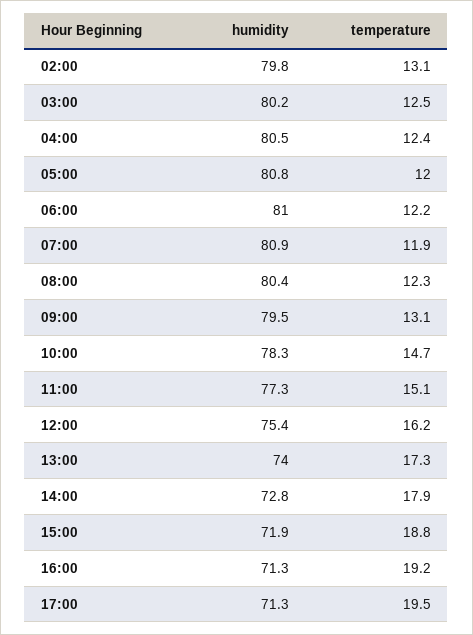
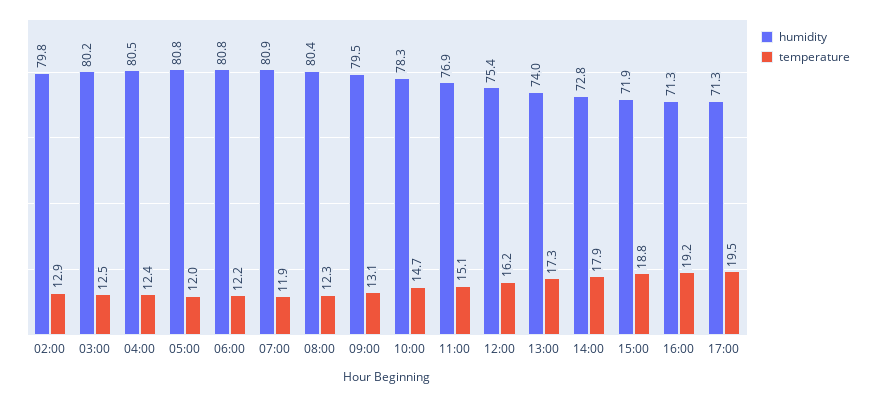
  {
    "humidity": {
      "02:00": 79.8,
      "03:00": 80.2,
      "04:00": 80.5,
      "05:00": 80.8,
-     "06:00": 81,
+     "06:00": 80.8,
      "07:00": 80.9,
      "08:00": 80.4,
      "09:00": 79.5,
      "10:00": 78.3,
-     "11:00": 77.3,
+     "11:00": 76.9,
      "12:00": 75.4,
      "13:00": 74,
      "14:00": 72.8,
      "15:00": 71.9,
      "16:00": 71.3,
      "17:00": 71.3
    },
    "temperature": {
-     "02:00": 13.1,
+     "02:00": 12.9,
      "03:00": 12.5,
      "04:00": 12.4,
      "05:00": 12,
      "06:00": 12.2,
      "07:00": 11.9,
      "08:00": 12.3,
      "09:00": 13.1,
      "10:00": 14.7,
      "11:00": 15.1,
      "12:00": 16.2,
      "13:00": 17.3,
      "14:00": 17.9,
      "15:00": 18.8,
      "16:00": 19.2,
      "17:00": 19.5
    }
  }

